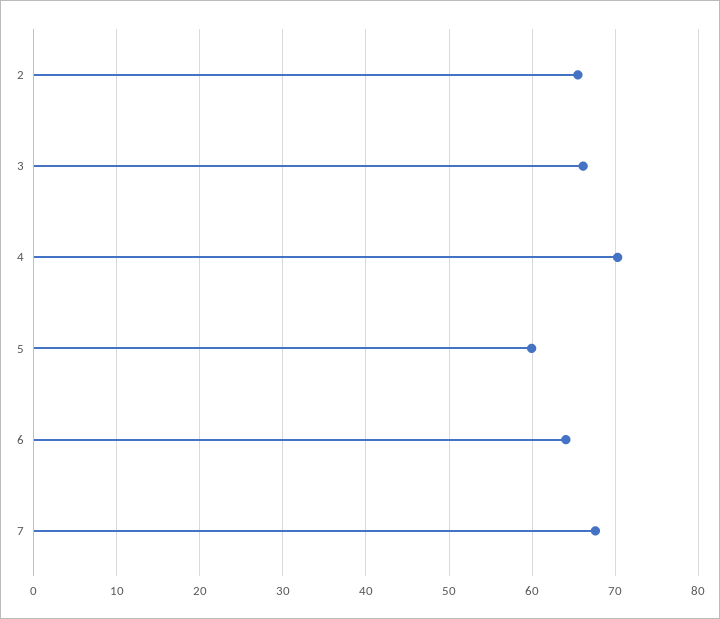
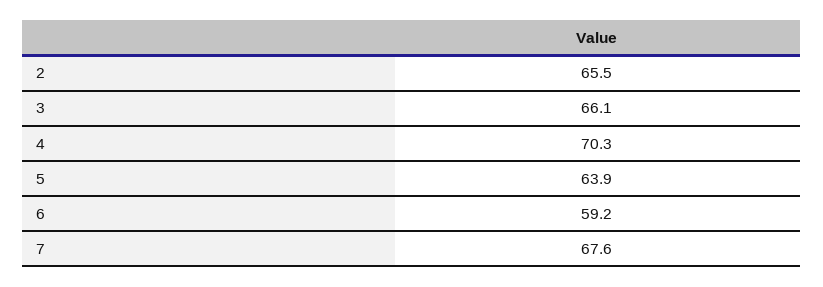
  {
    "2": 65.5,
    "3": 66.1,
    "4": 70.3,
-   "5": 60,
+   "5": 63.9,
-   "6": 64,
+   "6": 59.2,
    "7": 67.6
  }

